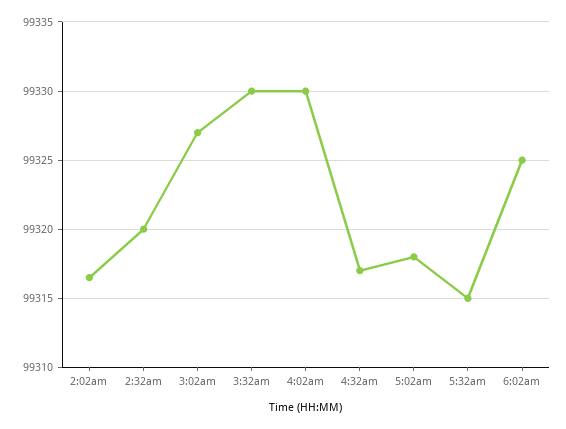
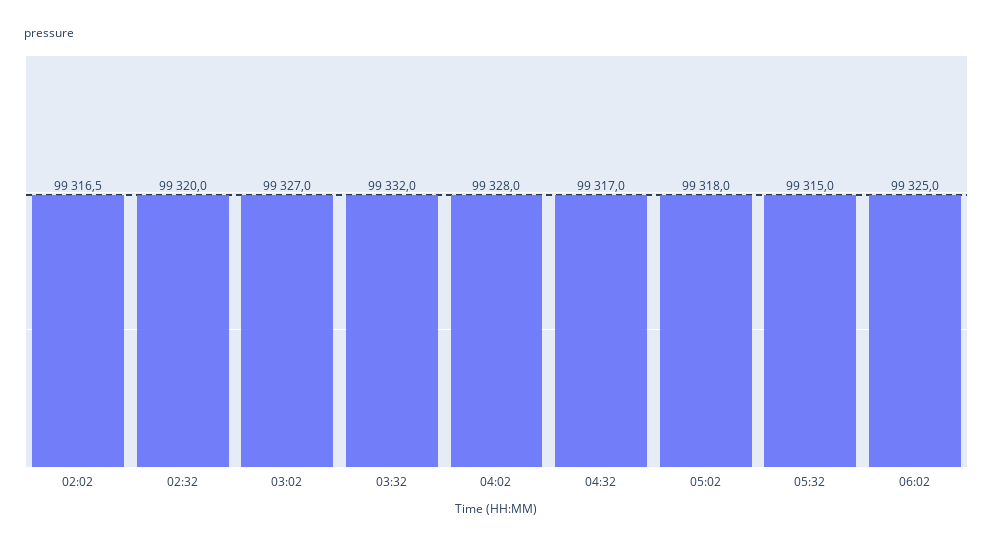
  {
    "2:02am": 99316.5,
    "2:32am": 99320,
    "3:02am": 99327,
-   "3:32am": 99330,
+   "3:32am": 99332,
-   "4:02am": 99330,
+   "4:02am": 99328,
    "4:32am": 99317,
    "5:02am": 99318,
    "5:32am": 99315,
    "6:02am": 99325
  }

